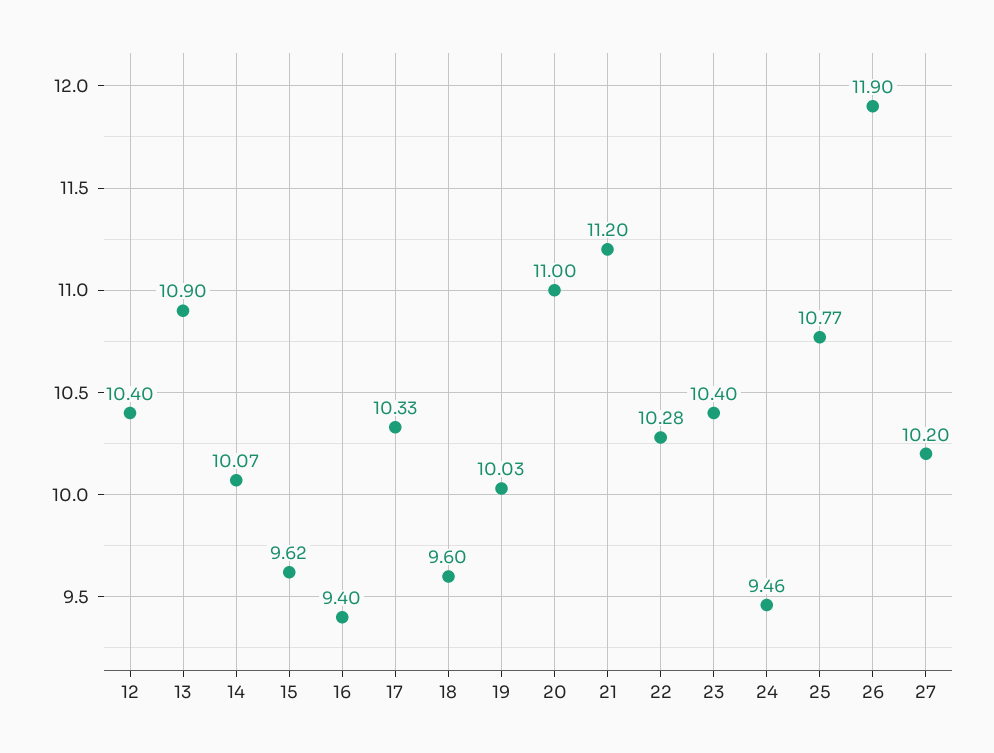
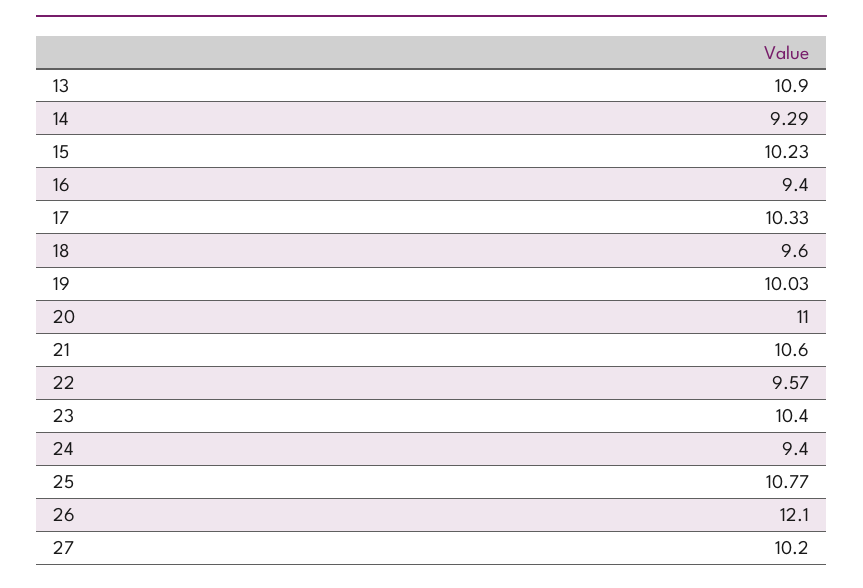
  {
-   "12": 10.4,
    "13": 10.9,
-   "14": 10.07,
+   "14": 9.29,
-   "15": 9.62,
+   "15": 10.23,
    "16": 9.4,
    "17": 10.33,
    "18": 9.6,
    "19": 10.03,
    "20": 11,
-   "21": 11.2,
+   "21": 10.6,
-   "22": 10.28,
+   "22": 9.57,
    "23": 10.4,
-   "24": 9.46,
+   "24": 9.4,
    "25": 10.77,
-   "26": 11.9,
+   "26": 12.1,
    "27": 10.2
  }

